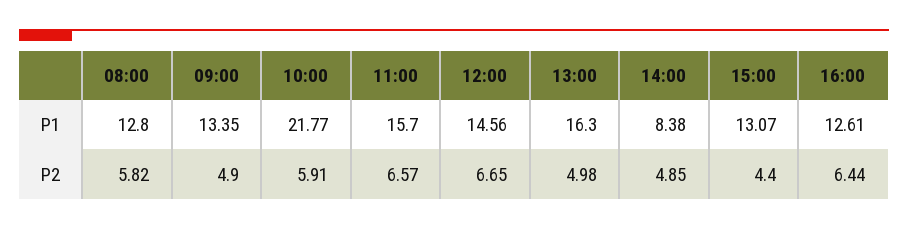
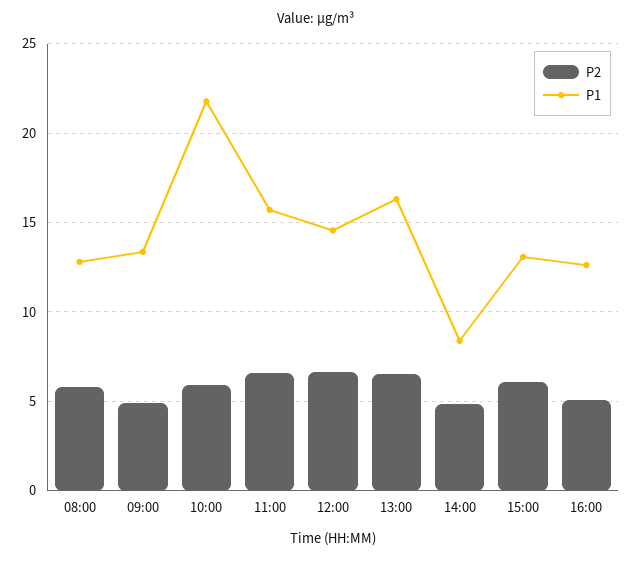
  {
    "P1": {
      "08:00": 12.8,
      "09:00": 13.35,
      "10:00": 21.77,
      "11:00": 15.7,
      "12:00": 14.56,
      "13:00": 16.3,
      "14:00": 8.38,
      "15:00": 13.07,
      "16:00": 12.61
    },
    "P2": {
      "08:00": 5.82,
      "09:00": 4.9,
      "10:00": 5.91,
      "11:00": 6.57,
      "12:00": 6.65,
-     "13:00": 4.98,
+     "13:00": 6.5,
      "14:00": 4.85,
-     "15:00": 4.4,
+     "15:00": 6,
-     "16:00": 6.44
+     "16:00": 5
    }
  }

